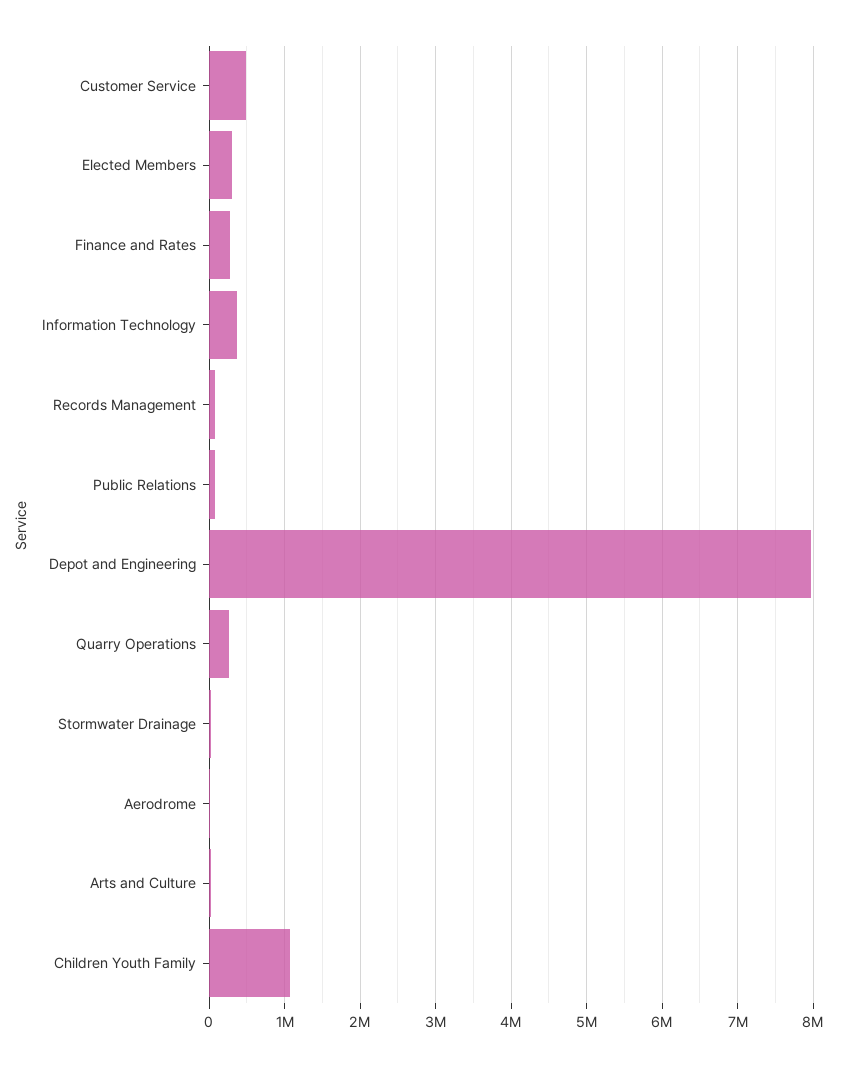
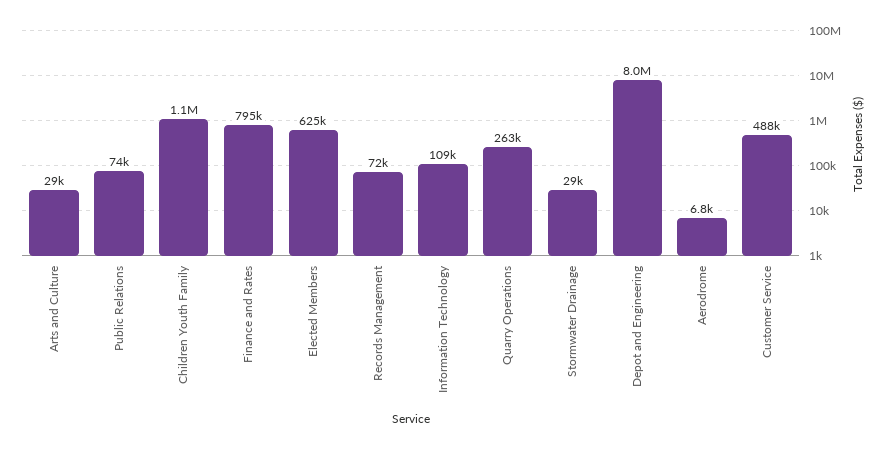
  {
    "Customer Service": 488000,
-   "Elected Members": 300000,
+   "Elected Members": 625000,
-   "Finance and Rates": 300000,
+   "Finance and Rates": 795000,
-   "Information Technology": 400000,
+   "Information Technology": 109000,
    "Records Management": 72000,
    "Public Relations": 74000,
    "Depot and Engineering": 8000000,
    "Quarry Operations": 263000,
    "Stormwater Drainage": 29000,
    "Aerodrome": 6800,
    "Arts and Culture": 29000,
    "Children Youth Family": 1100000
  }

